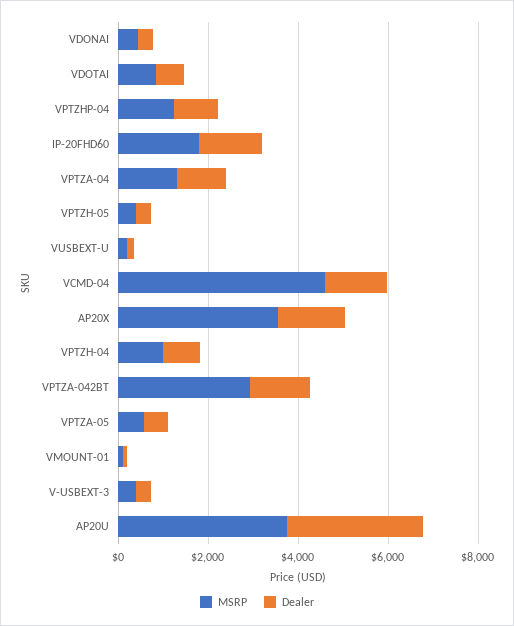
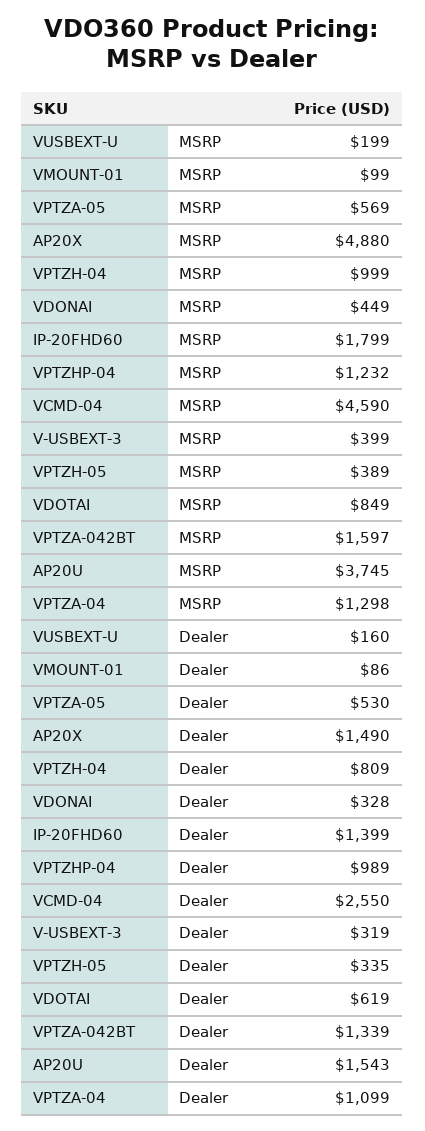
  {
    "MSRP": {
      "VDONAI": 449,
      "VDOTAI": 849,
      "VPTZHP-04": 1232,
      "IP-20FHD60": 1799,
      "VPTZA-04": 1298,
      "VPTZH-05": 389,
      "VUSBEXT-U": 199,
      "VCMD-04": 4590,
-     "AP20X": 3500,
+     "AP20X": 4880,
      "VPTZH-04": 999,
-     "VPTZA-042BT": 3000,
+     "VPTZA-042BT": 1597,
      "VPTZA-05": 569,
      "VMOUNT-01": 99,
      "V-USBEXT-3": 399,
      "AP20U": 3745
    },
    "Dealer": {
      "VDONAI": 328,
      "VDOTAI": 619,
      "VPTZHP-04": 989,
      "IP-20FHD60": 1399,
      "VPTZA-04": 1099,
      "VPTZH-05": 335,
      "VUSBEXT-U": 160,
-     "VCMD-04": 1500,
+     "VCMD-04": 2550,
      "AP20X": 1490,
      "VPTZH-04": 809,
      "VPTZA-042BT": 1339,
      "VPTZA-05": 530,
      "VMOUNT-01": 86,
      "V-USBEXT-3": 319,
-     "AP20U": 3000
+     "AP20U": 1543
    }
  }

